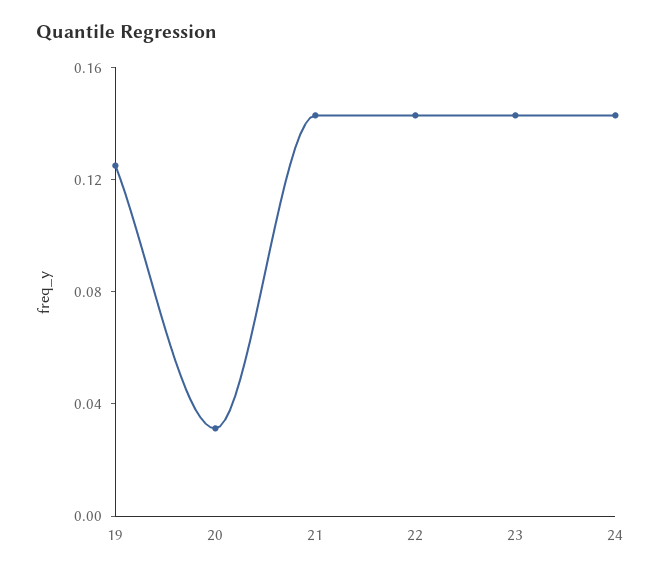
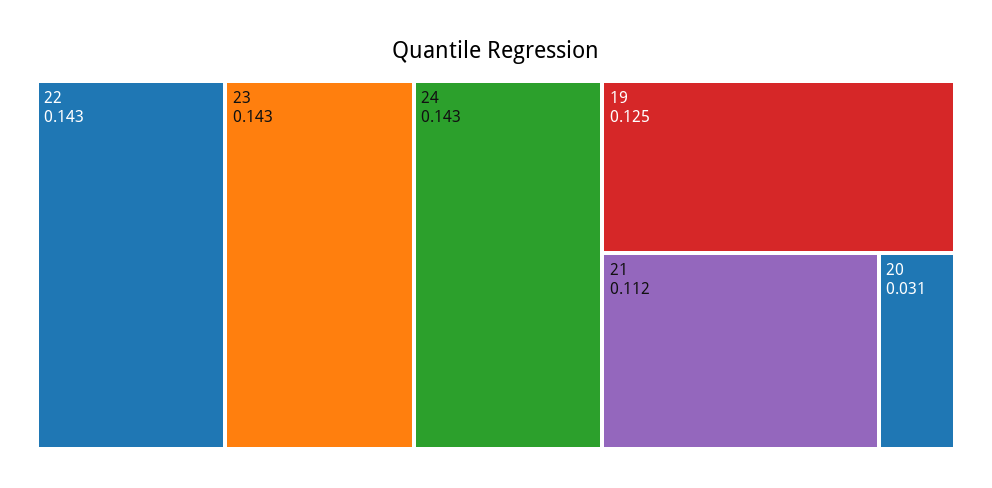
  {
    "19": 0.125,
    "20": 0.031,
-   "21": 0.14,
+   "21": 0.112,
    "22": 0.143,
    "23": 0.143,
    "24": 0.143
  }

